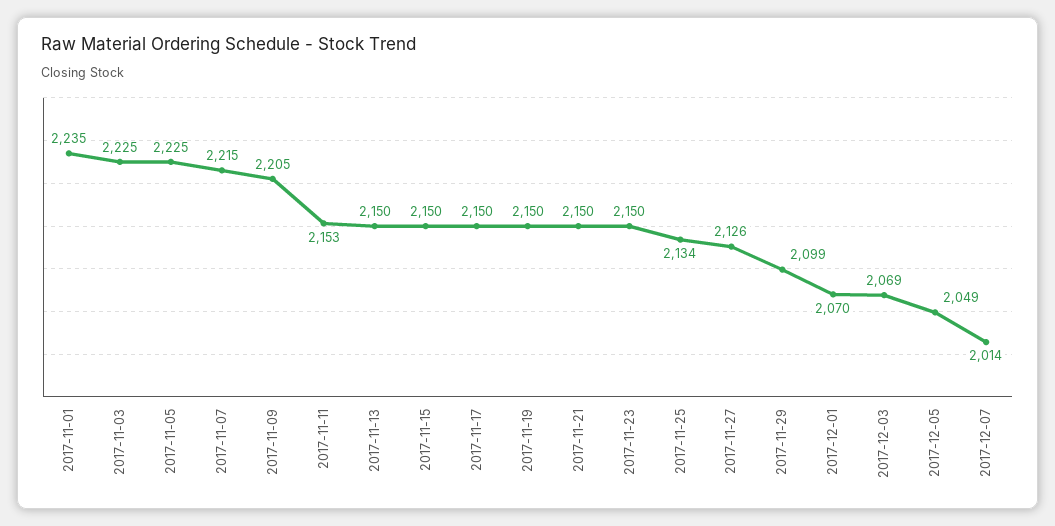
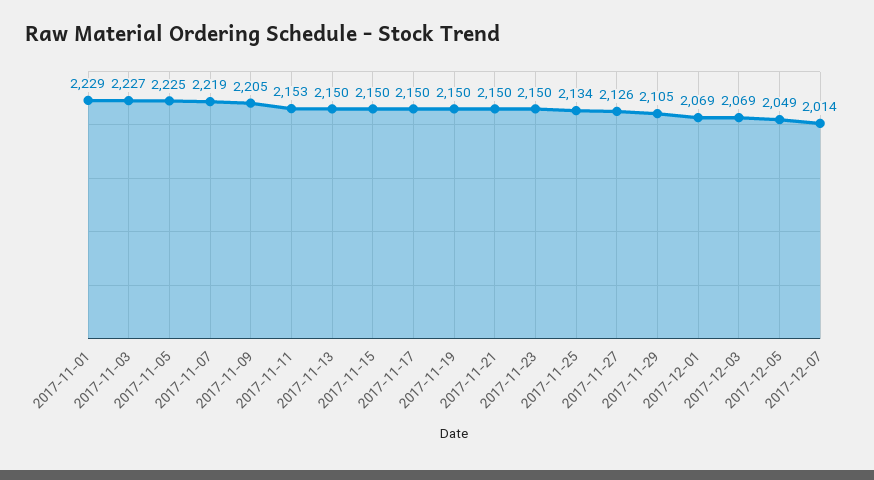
  {
-   "2017-11-01": 2235,
+   "2017-11-01": 2229,
-   "2017-11-03": 2225,
+   "2017-11-03": 2227,
    "2017-11-05": 2225,
-   "2017-11-07": 2215,
+   "2017-11-07": 2219,
    "2017-11-09": 2205,
    "2017-11-11": 2153,
    "2017-11-13": 2150,
    "2017-11-15": 2150,
    "2017-11-17": 2150,
    "2017-11-19": 2150,
    "2017-11-21": 2150,
    "2017-11-23": 2150,
    "2017-11-25": 2134,
    "2017-11-27": 2126,
-   "2017-11-29": 2099,
+   "2017-11-29": 2105,
-   "2017-12-01": 2070,
+   "2017-12-01": 2069,
    "2017-12-03": 2069,
    "2017-12-05": 2049,
    "2017-12-07": 2014
  }

